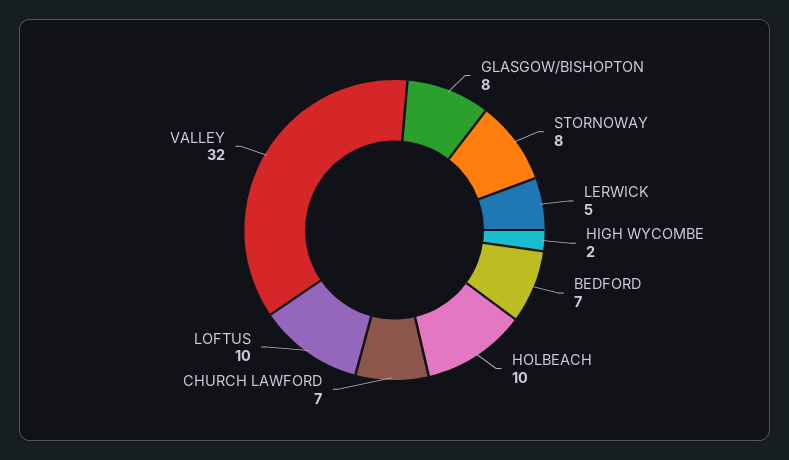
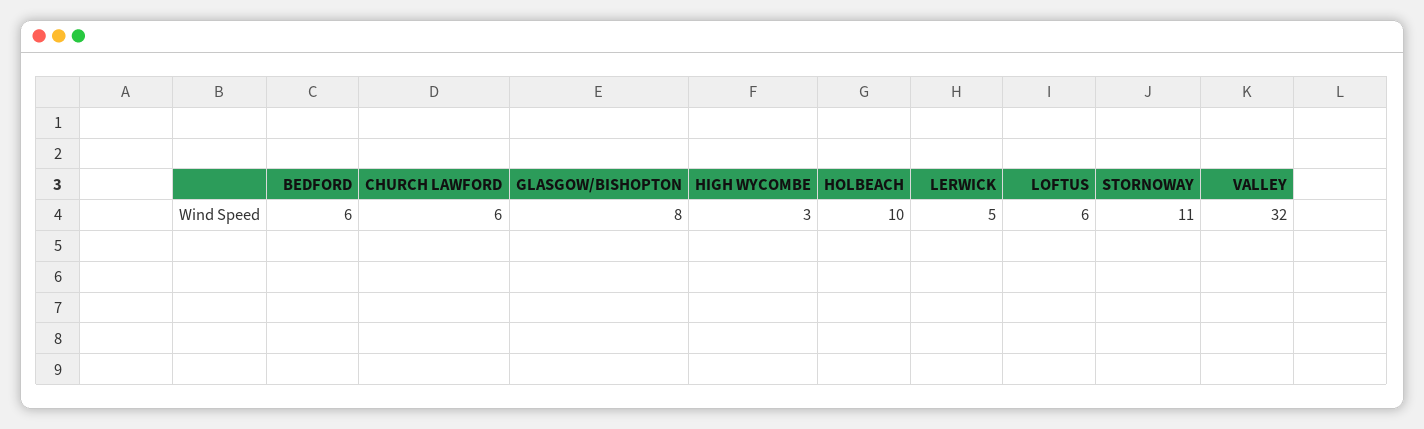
  {
    "GLASGOW/BISHOPTON": 8,
-   "STORNOWAY": 8,
+   "STORNOWAY": 11,
    "LERWICK": 5,
-   "HIGH WYCOMBE": 2,
+   "HIGH WYCOMBE": 3,
-   "BEDFORD": 7,
+   "BEDFORD": 6,
    "HOLBEACH": 10,
-   "CHURCH LAWFORD": 7,
+   "CHURCH LAWFORD": 6,
-   "LOFTUS": 10,
+   "LOFTUS": 6,
    "VALLEY": 32
  }

